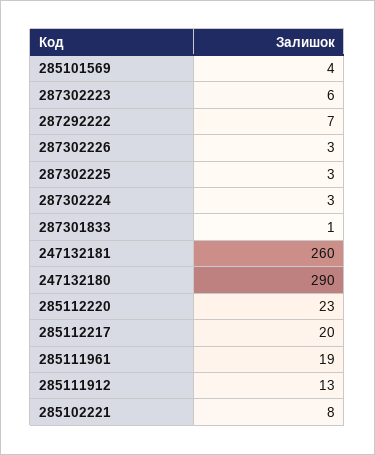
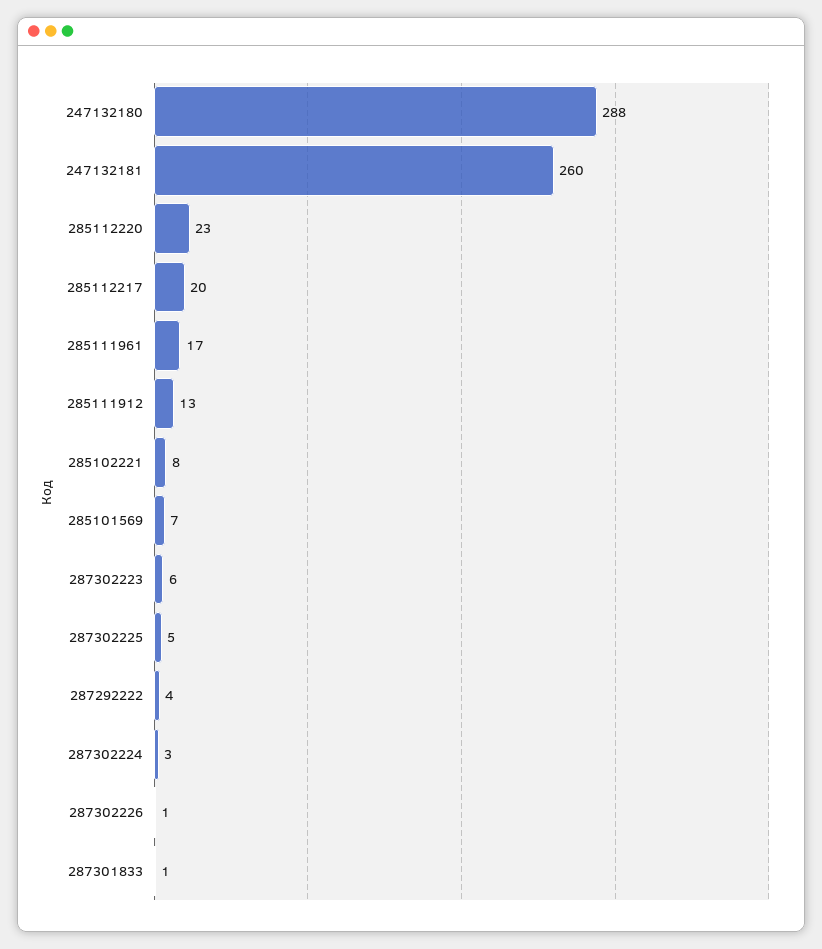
  {
-   "285101569": 4,
+   "285101569": 7,
    "287302223": 6,
-   "287292222": 7,
+   "287292222": 4,
-   "287302226": 3,
+   "287302226": 1,
-   "287302225": 3,
+   "287302225": 5,
    "287302224": 3,
    "287301833": 1,
    "247132181": 260,
-   "247132180": 290,
+   "247132180": 288,
    "285112220": 23,
    "285112217": 20,
-   "285111961": 19,
+   "285111961": 17,
    "285111912": 13,
    "285102221": 8
  }

